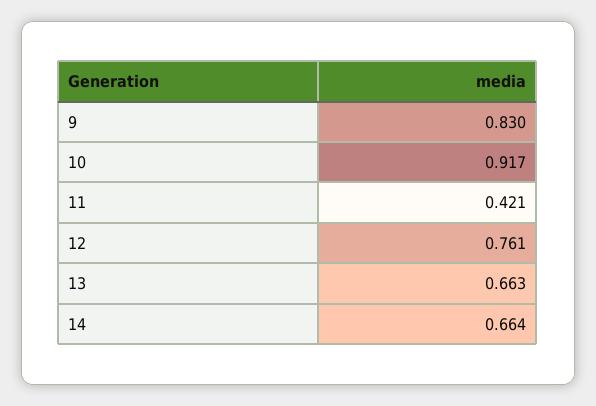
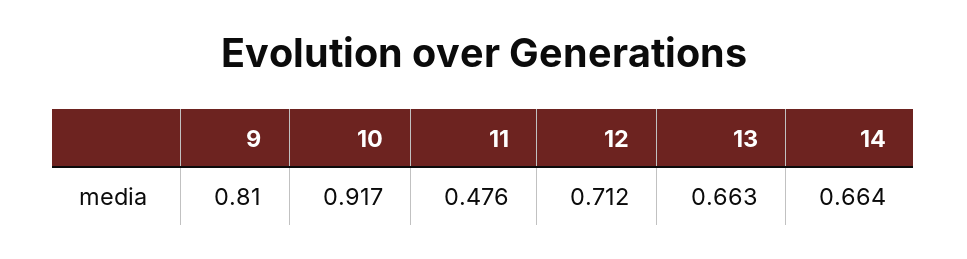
  {
-   "9": 0.83,
+   "9": 0.81,
    "10": 0.917,
-   "11": 0.421,
+   "11": 0.476,
-   "12": 0.761,
+   "12": 0.712,
    "13": 0.663,
    "14": 0.664
  }

